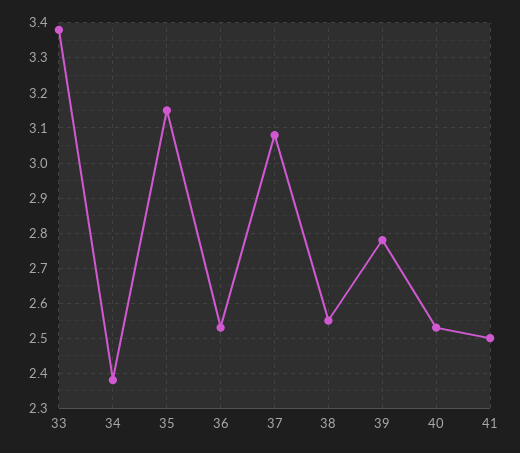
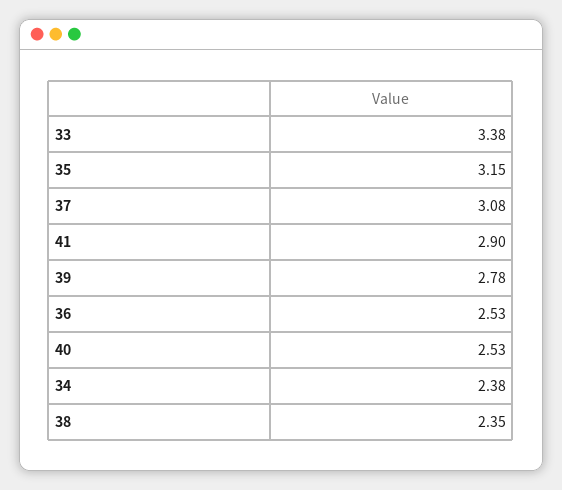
  {
    "33": 3.38,
    "34": 2.38,
    "35": 3.15,
    "36": 2.53,
    "37": 3.08,
-   "38": 2.55,
+   "38": 2.35,
    "39": 2.78,
    "40": 2.53,
-   "41": 2.5
+   "41": 2.9
  }

